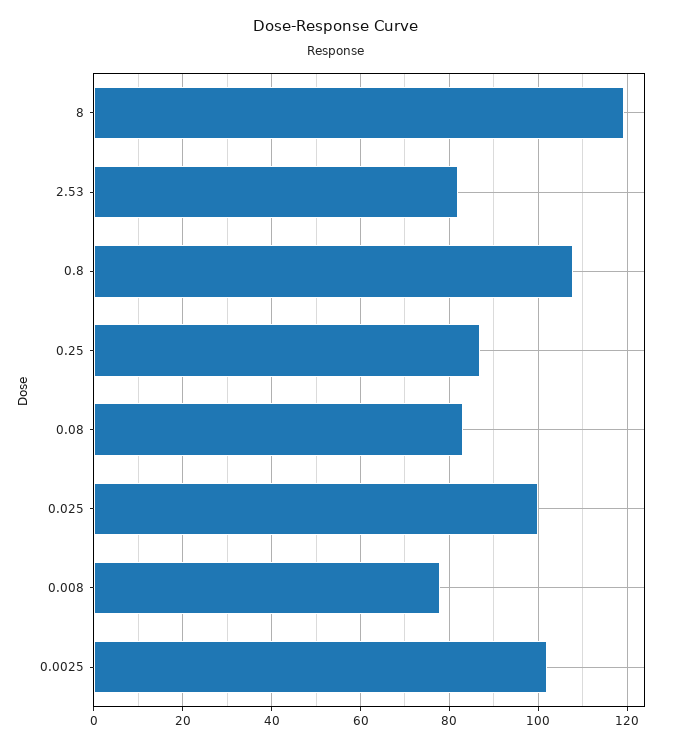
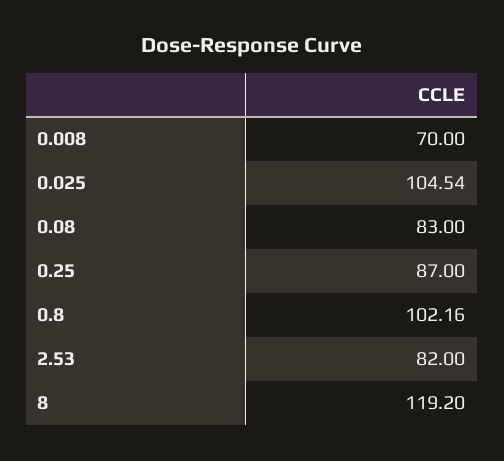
  {
    "8": 119.2,
    "2.53": 82,
-   "0.8": 108,
+   "0.8": 102.16,
    "0.25": 87,
    "0.08": 83,
-   "0.025": 100,
+   "0.025": 104.54,
-   "0.008": 78,
+   "0.008": 70
-   "0.0025": 102
  }

